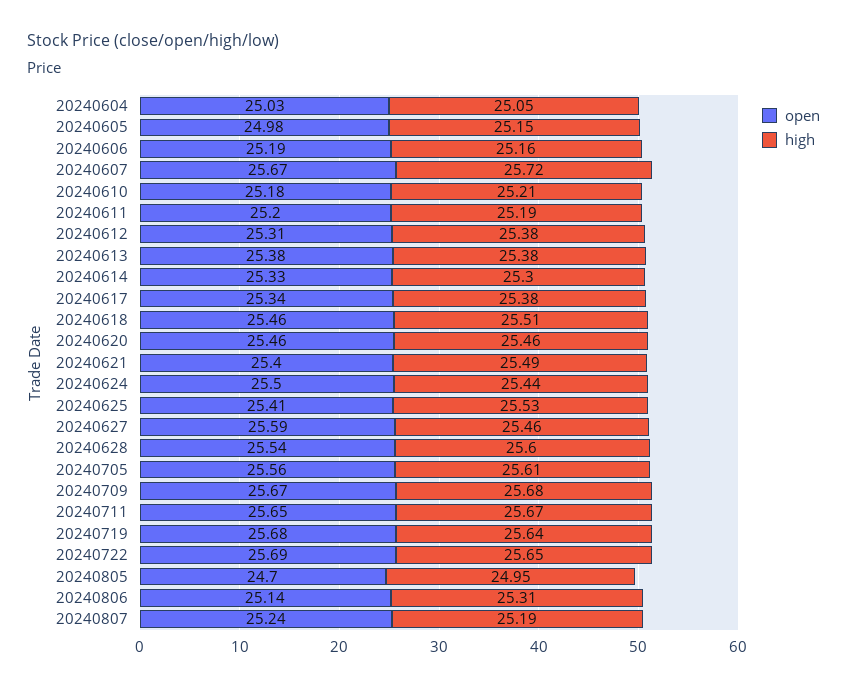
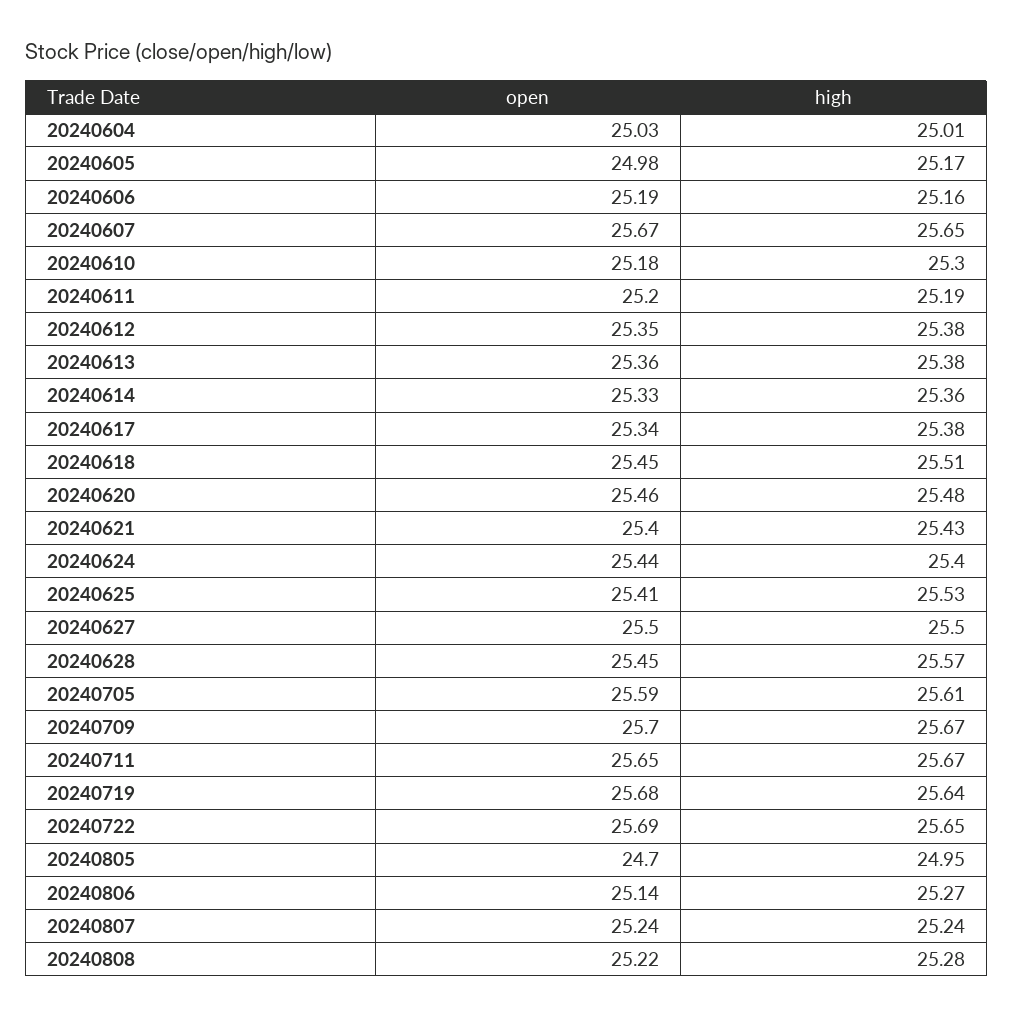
  {
    "open": {
      "20240604": 25.03,
      "20240605": 24.98,
      "20240606": 25.19,
      "20240607": 25.67,
      "20240610": 25.18,
      "20240611": 25.2,
-     "20240612": 25.31,
+     "20240612": 25.35,
-     "20240613": 25.38,
+     "20240613": 25.36,
      "20240614": 25.33,
      "20240617": 25.34,
-     "20240618": 25.46,
+     "20240618": 25.45,
      "20240620": 25.46,
      "20240621": 25.4,
-     "20240624": 25.5,
+     "20240624": 25.44,
      "20240625": 25.41,
-     "20240627": 25.59,
+     "20240627": 25.5,
-     "20240628": 25.54,
+     "20240628": 25.45,
-     "20240705": 25.56,
+     "20240705": 25.59,
-     "20240709": 25.67,
+     "20240709": 25.7,
      "20240711": 25.65,
      "20240719": 25.68,
      "20240722": 25.69,
      "20240805": 24.7,
      "20240806": 25.14,
-     "20240807": 25.24
+     "20240807": 25.24,
+     "20240808": 25.22
    },
    "high": {
-     "20240604": 25.05,
+     "20240604": 25.01,
-     "20240605": 25.15,
+     "20240605": 25.17,
      "20240606": 25.16,
-     "20240607": 25.72,
+     "20240607": 25.65,
-     "20240610": 25.21,
+     "20240610": 25.3,
      "20240611": 25.19,
      "20240612": 25.38,
      "20240613": 25.38,
-     "20240614": 25.3,
+     "20240614": 25.36,
      "20240617": 25.38,
      "20240618": 25.51,
-     "20240620": 25.46,
+     "20240620": 25.48,
-     "20240621": 25.49,
+     "20240621": 25.43,
-     "20240624": 25.44,
+     "20240624": 25.4,
      "20240625": 25.53,
-     "20240627": 25.46,
+     "20240627": 25.5,
-     "20240628": 25.6,
+     "20240628": 25.57,
      "20240705": 25.61,
-     "20240709": 25.68,
+     "20240709": 25.67,
      "20240711": 25.67,
      "20240719": 25.64,
      "20240722": 25.65,
      "20240805": 24.95,
-     "20240806": 25.31,
+     "20240806": 25.27,
-     "20240807": 25.19
+     "20240807": 25.24,
+     "20240808": 25.28
    }
  }

